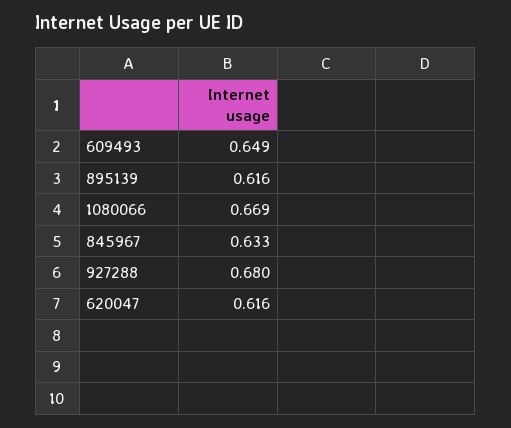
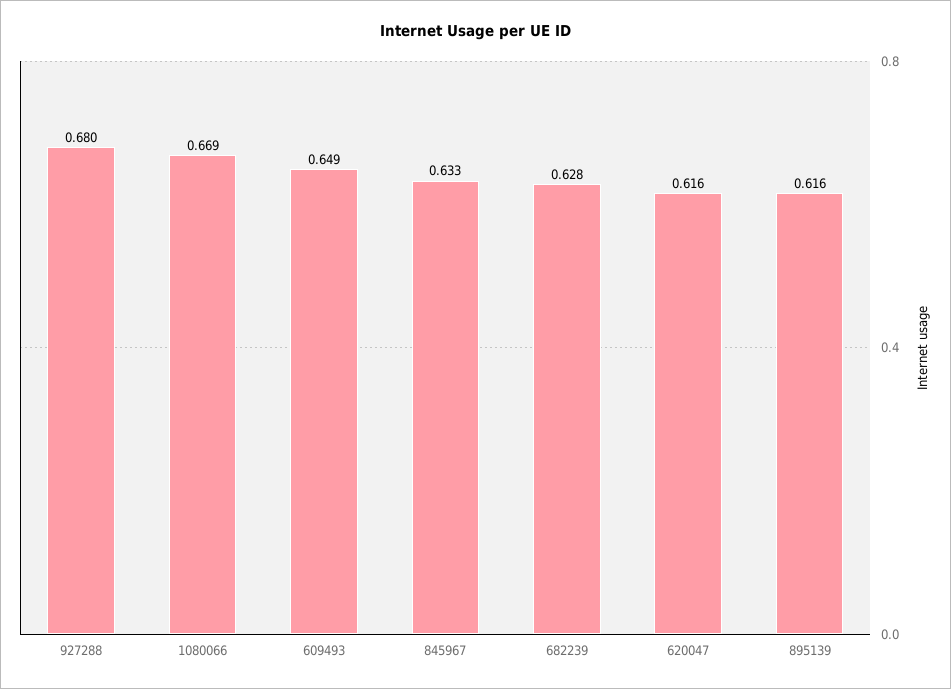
  {
    "609493": 0.649,
    "895139": 0.616,
    "1080066": 0.669,
    "845967": 0.633,
    "927288": 0.68,
-   "620047": 0.616
+   "620047": 0.616,
+   "682239": 0.628
  }

